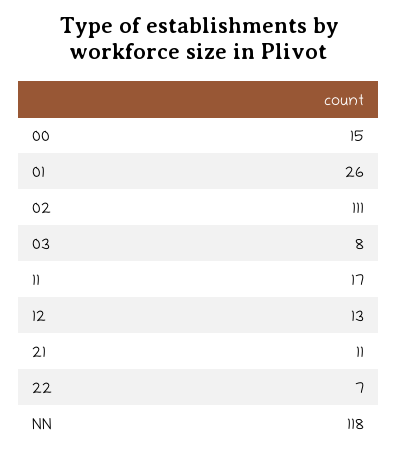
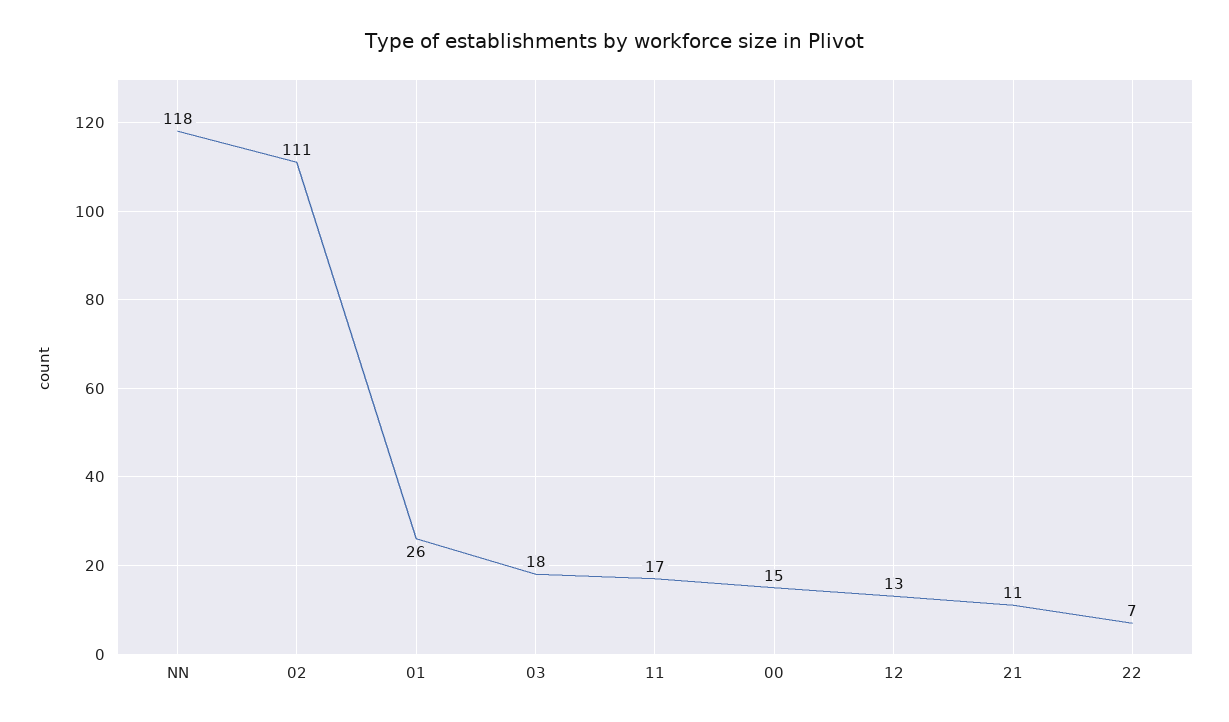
  {
    "00": 15,
    "01": 26,
    "02": 111,
-   "03": 8,
+   "03": 18,
    "11": 17,
    "12": 13,
    "21": 11,
    "22": 7,
    "NN": 118
  }

